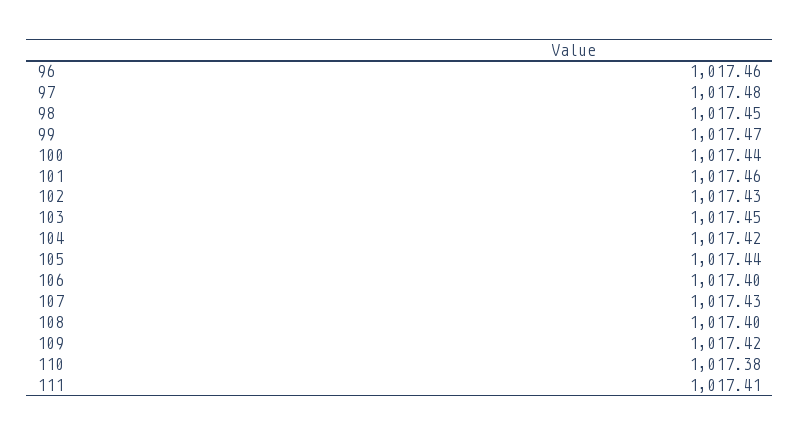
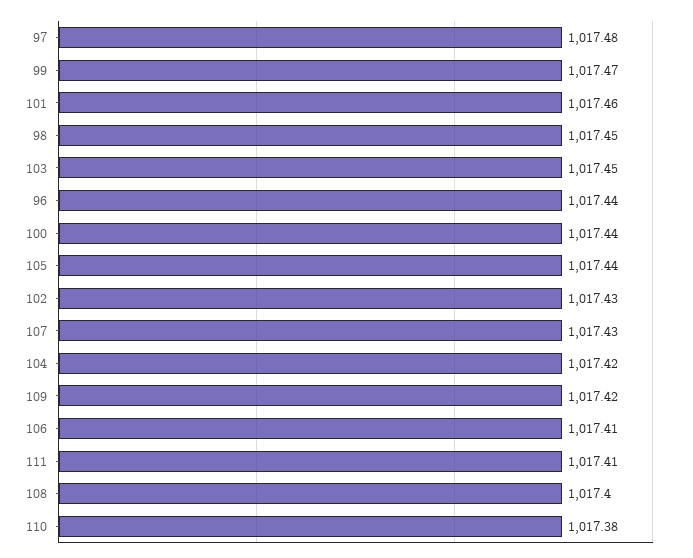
  {
-   "96": 1017.46,
+   "96": 1017.44,
    "97": 1017.48,
    "98": 1017.45,
    "99": 1017.47,
    "100": 1017.44,
    "101": 1017.46,
    "102": 1017.43,
    "103": 1017.45,
    "104": 1017.42,
    "105": 1017.44,
-   "106": 1017.4,
+   "106": 1017.41,
    "107": 1017.43,
    "108": 1017.4,
    "109": 1017.42,
    "110": 1017.38,
    "111": 1017.41
  }

